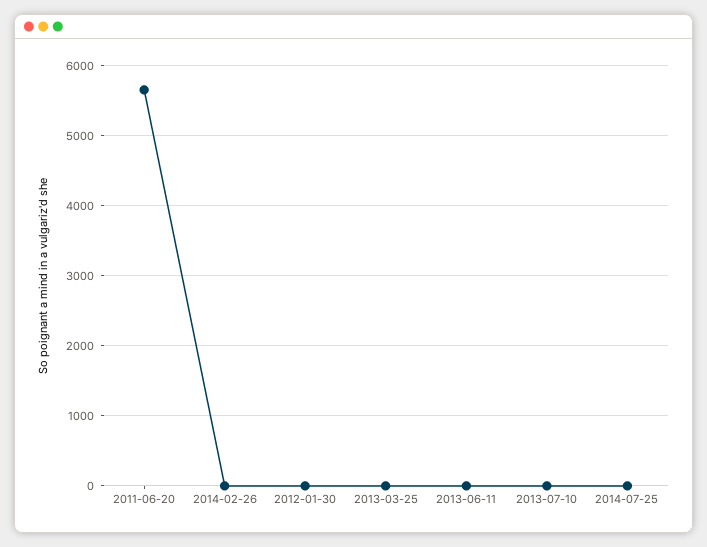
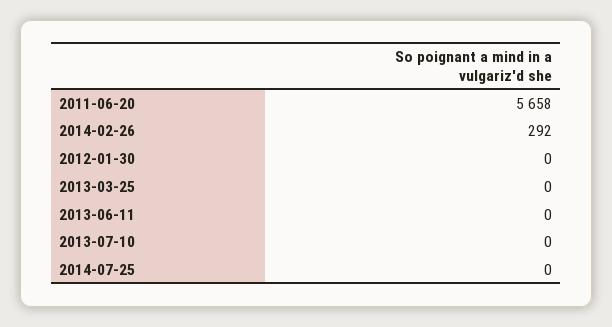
  {
    "2011-06-20": 5658,
-   "2014-02-26": 0,
+   "2014-02-26": 292,
    "2012-01-30": 0,
    "2013-03-25": 0,
    "2013-06-11": 0,
    "2013-07-10": 0,
    "2014-07-25": 0
  }

